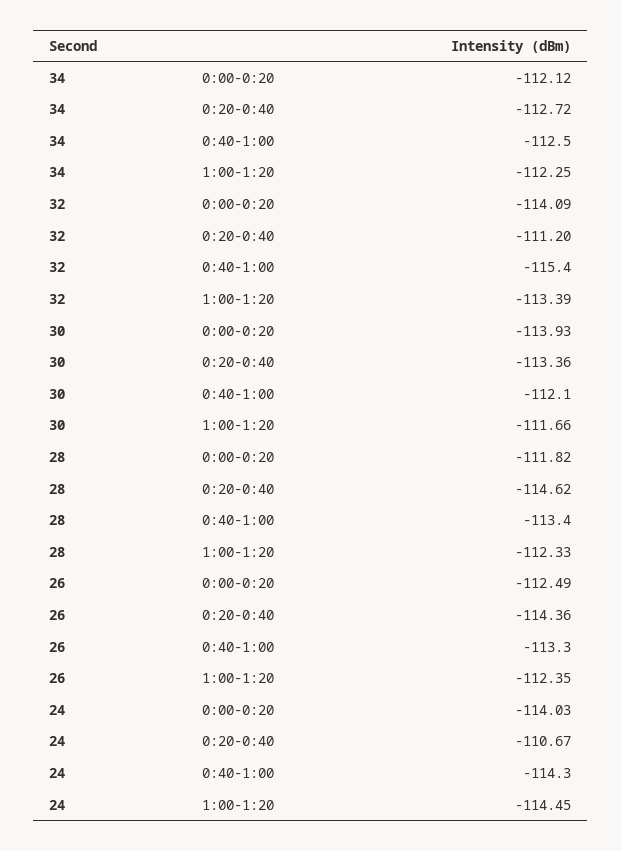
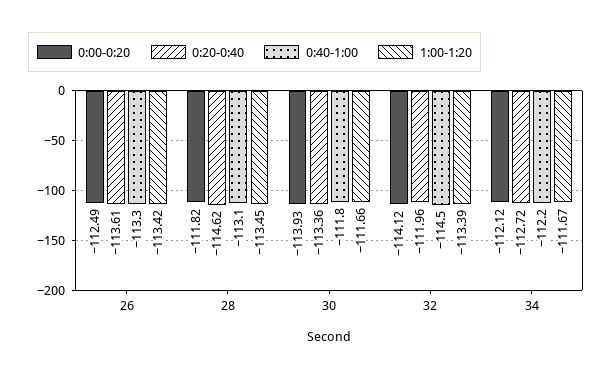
  {
    "0:00-0:20": {
      "34": -112.12,
-     "32": -114.09,
+     "32": -114.12,
      "30": -113.93,
      "28": -111.82,
-     "26": -112.49,
+     "26": -112.49
-     "24": -114.03
    },
    "0:20-0:40": {
      "34": -112.72,
-     "32": -111.2,
+     "32": -111.96,
      "30": -113.36,
      "28": -114.62,
-     "26": -114.36,
+     "26": -113.61
-     "24": -110.67
    },
    "0:40-1:00": {
-     "34": -112.5,
+     "34": -112.2,
-     "32": -115.4,
+     "32": -114.5,
-     "30": -112.1,
+     "30": -111.8,
-     "28": -113.4,
+     "28": -113.1,
-     "26": -113.3,
+     "26": -113.3
-     "24": -114.3
    },
    "1:00-1:20": {
-     "34": -112.25,
+     "34": -111.67,
      "32": -113.39,
      "30": -111.66,
-     "28": -112.33,
+     "28": -113.45,
-     "26": -112.35,
+     "26": -113.42
-     "24": -114.45
    }
  }

